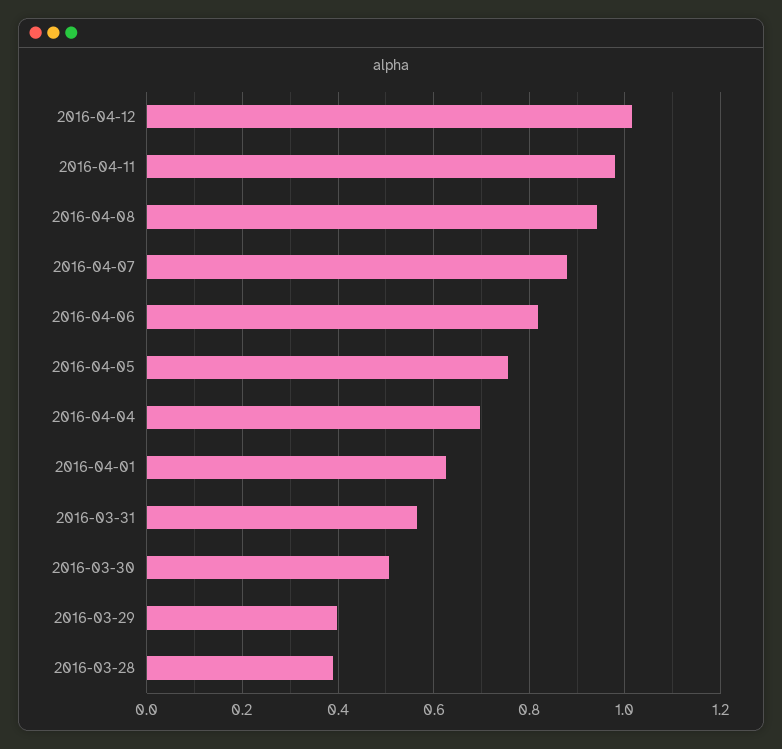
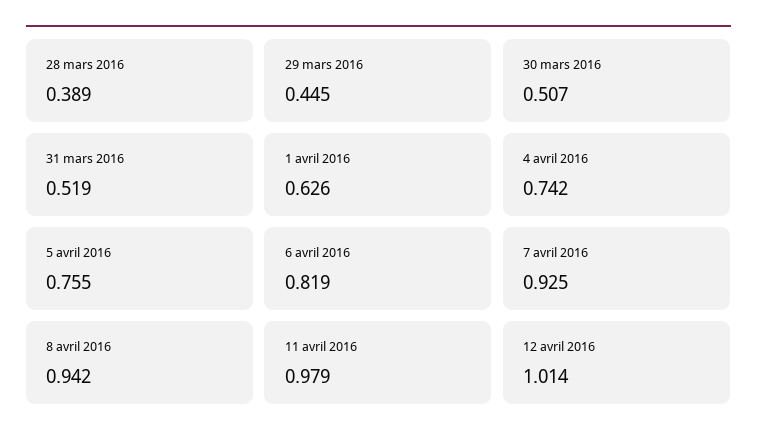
  {
    "2016-04-12": 1.014,
    "2016-04-11": 0.979,
    "2016-04-08": 0.942,
-   "2016-04-07": 0.88,
+   "2016-04-07": 0.925,
    "2016-04-06": 0.819,
    "2016-04-05": 0.755,
-   "2016-04-04": 0.7,
+   "2016-04-04": 0.742,
    "2016-04-01": 0.626,
-   "2016-03-31": 0.56,
+   "2016-03-31": 0.519,
    "2016-03-30": 0.507,
-   "2016-03-29": 0.4,
+   "2016-03-29": 0.445,
    "2016-03-28": 0.389
  }

